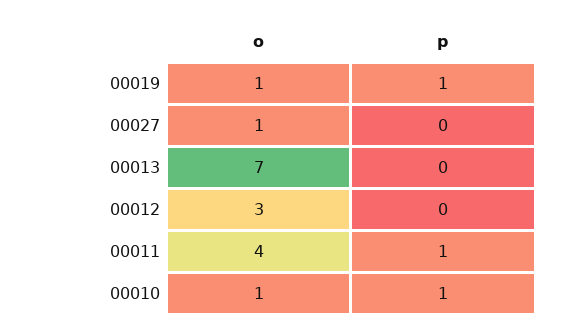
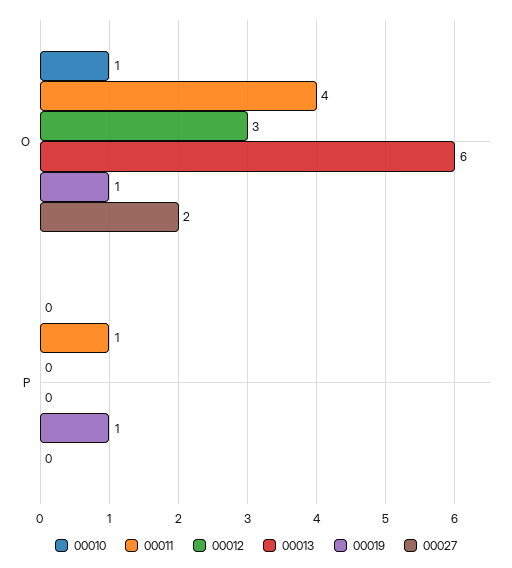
  {
    "00019": {
      "o": 1,
      "p": 1
    },
    "00027": {
-     "o": 1,
+     "o": 2,
      "p": 0
    },
    "00013": {
-     "o": 7,
+     "o": 6,
      "p": 0
    },
    "00012": {
      "o": 3,
      "p": 0
    },
    "00011": {
      "o": 4,
      "p": 1
    },
    "00010": {
      "o": 1,
-     "p": 1
+     "p": 0
    }
  }

